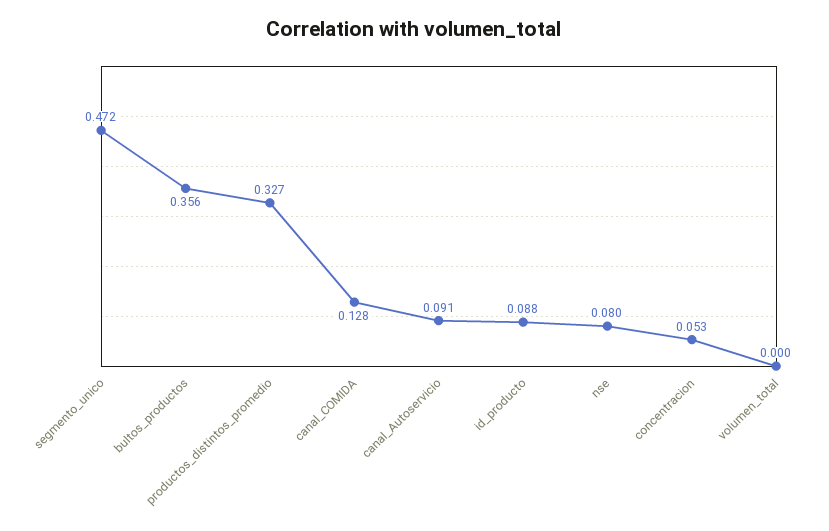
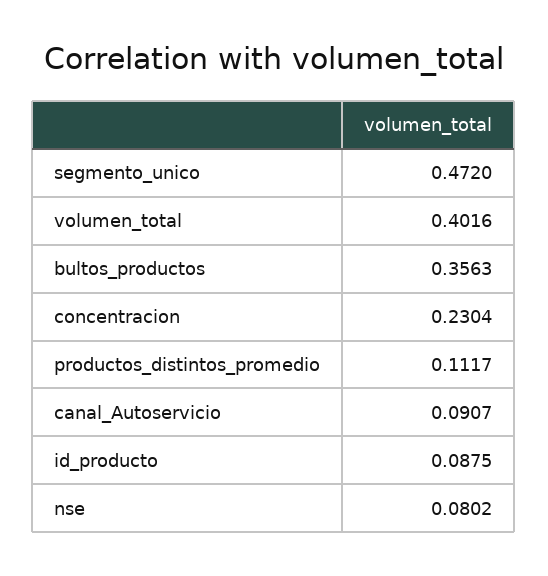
  {
    "segmento_unico": 0.472,
    "bultos_productos": 0.3563,
-   "productos_distintos_promedio": 0.327,
+   "productos_distintos_promedio": 0.1117,
-   "canal_COMIDA": 0.128,
    "canal_Autoservicio": 0.0907,
    "id_producto": 0.0875,
    "nse": 0.0802,
-   "concentracion": 0.053,
+   "concentracion": 0.2304,
-   "volumen_total": 0
+   "volumen_total": 0.4016
  }

